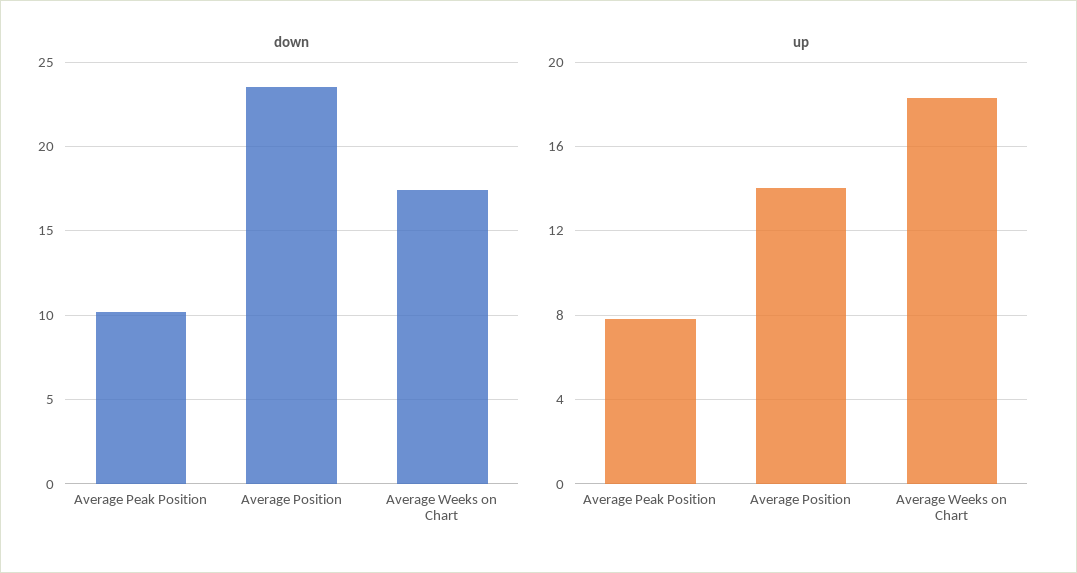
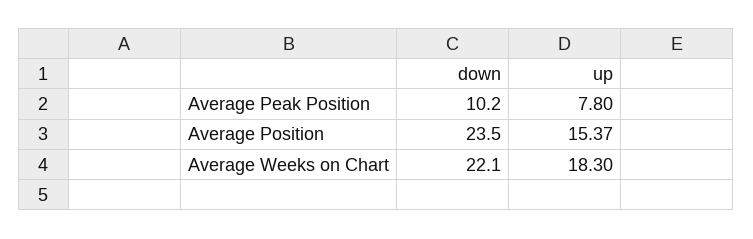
  {
    "down": {
      "Average Peak Position": 10.2,
      "Average Position": 23.5,
-     "Average Weeks on Chart": 17.5
+     "Average Weeks on Chart": 22.1
    },
    "up": {
      "Average Peak Position": 7.8,
-     "Average Position": 14,
+     "Average Position": 15.37,
      "Average Weeks on Chart": 18.3
    }
  }

